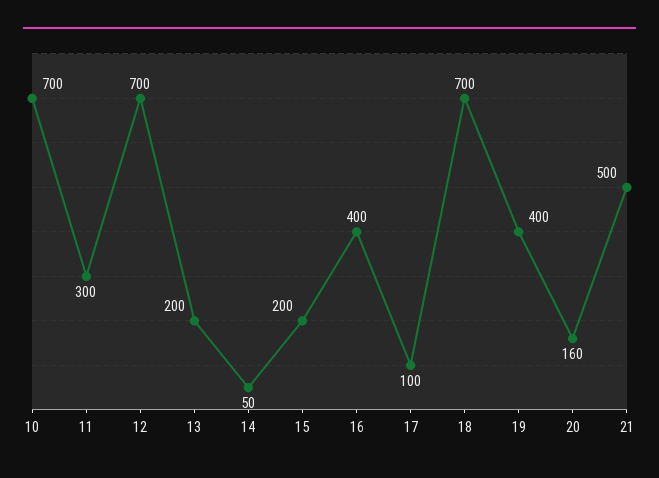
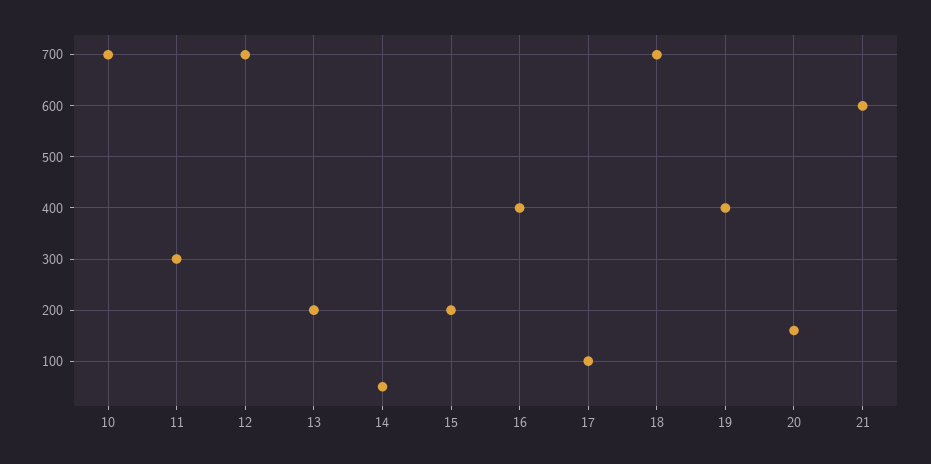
  {
    "10": 700,
    "11": 300,
    "12": 700,
    "13": 200,
    "14": 50,
    "15": 200,
    "16": 400,
    "17": 100,
    "18": 700,
    "19": 400,
    "20": 160,
-   "21": 500
+   "21": 600
  }

